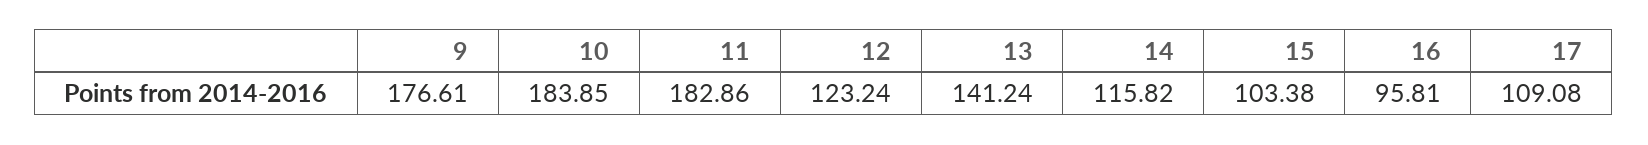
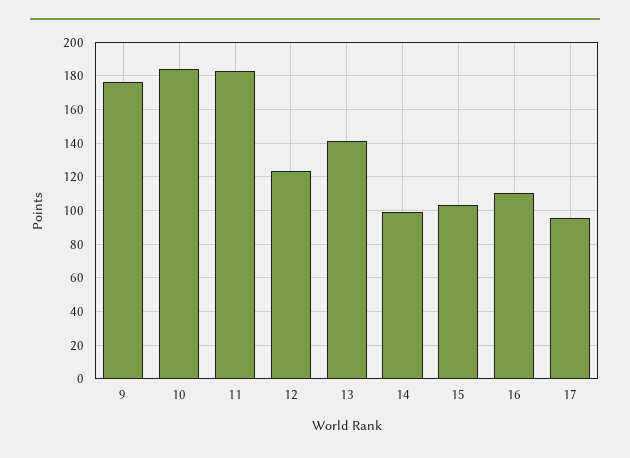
  {
    "9": 176.61,
    "10": 183.85,
    "11": 182.86,
    "12": 123.24,
    "13": 141.24,
-   "14": 115.82,
+   "14": 100,
    "15": 103.38,
-   "16": 95.81,
+   "16": 110,
-   "17": 109.08
+   "17": 95
  }

